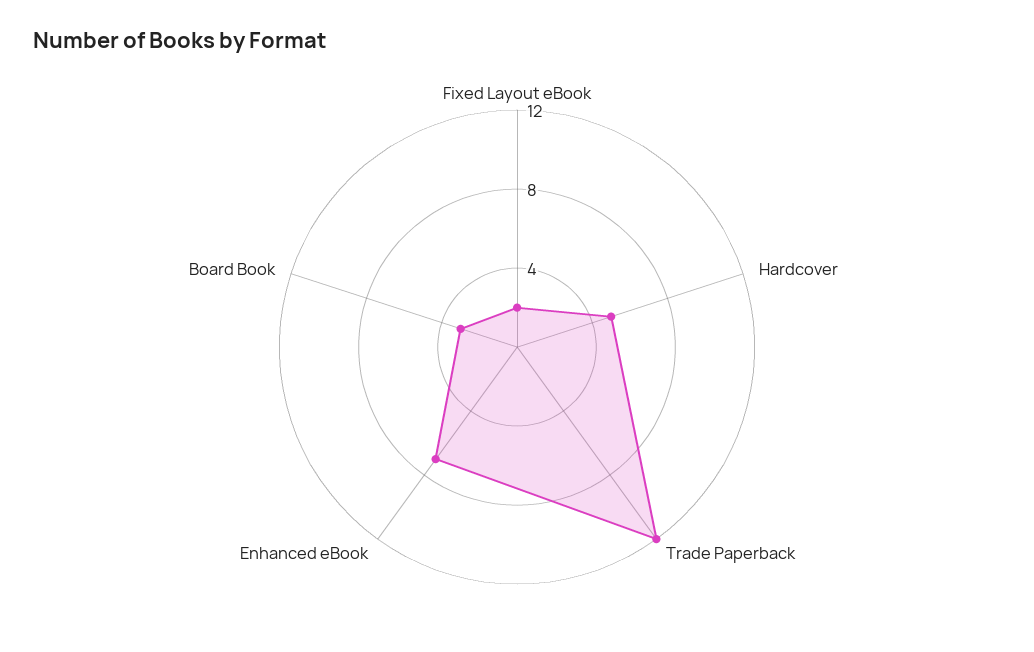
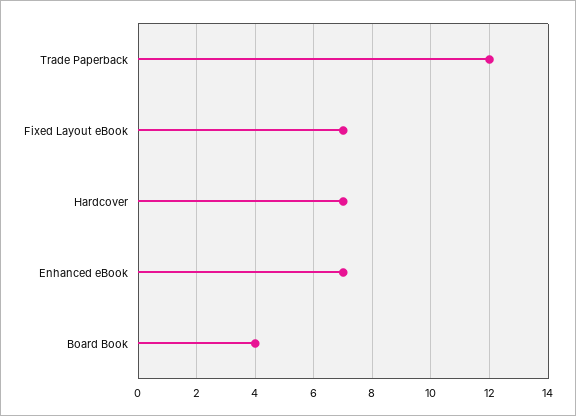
  {
-   "Fixed Layout eBook": 2,
+   "Fixed Layout eBook": 7,
-   "Hardcover": 5,
+   "Hardcover": 7,
    "Trade Paperback": 12,
    "Enhanced eBook": 7,
-   "Board Book": 3
+   "Board Book": 4
  }

